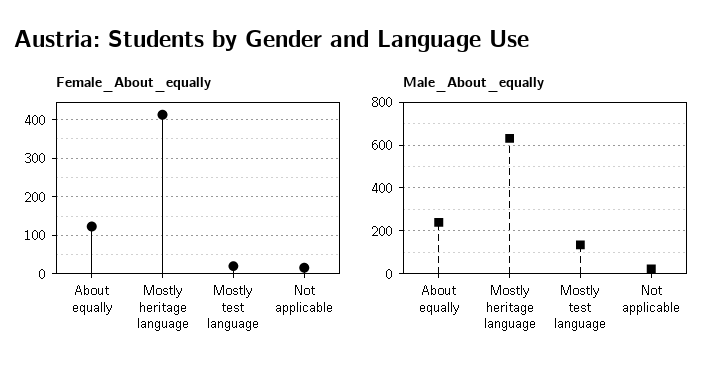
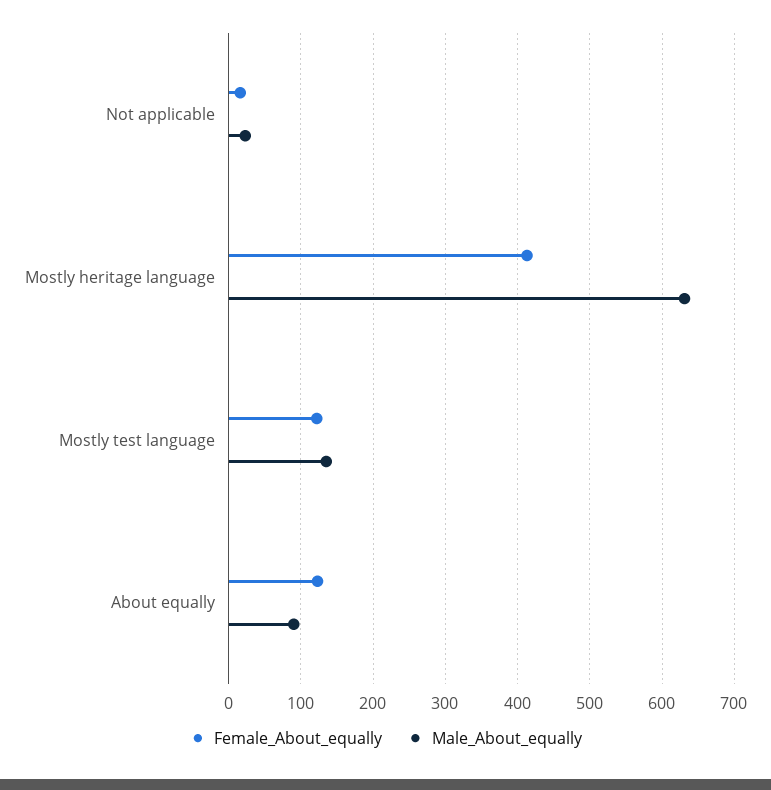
  {
    "Female_About_equally": {
      "About equally": 120,
      "Mostly heritage language": 410,
-     "Mostly test language": 20,
+     "Mostly test language": 120,
      "Not applicable": 20
    },
    "Male_About_equally": {
-     "About equally": 250,
+     "About equally": 90,
      "Mostly heritage language": 630,
      "Mostly test language": 140,
      "Not applicable": 20
    }
  }

